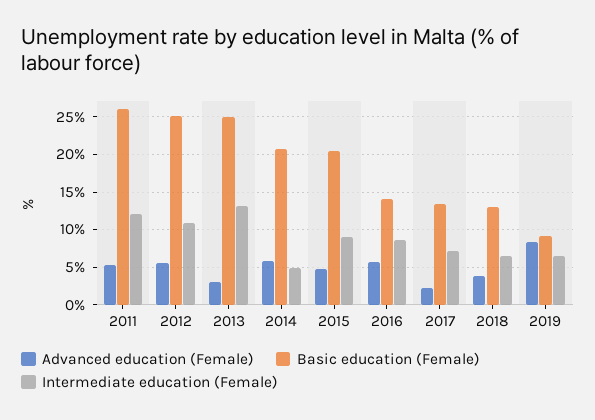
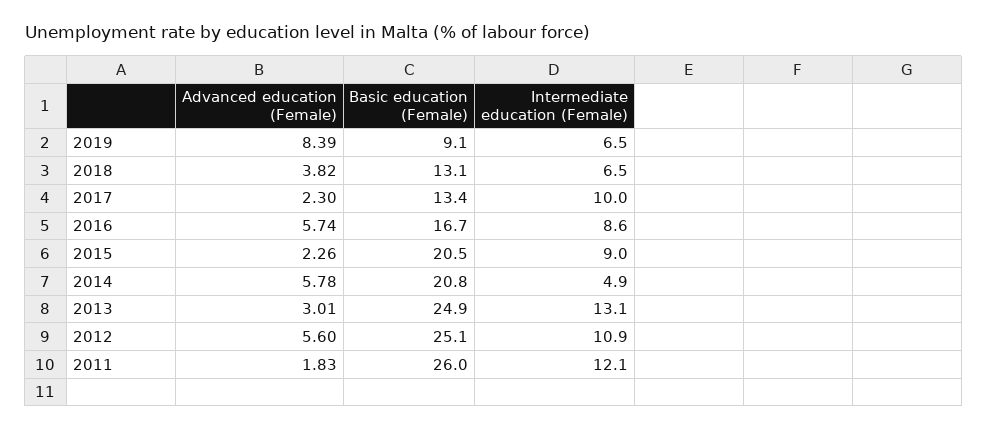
  {
    "Advanced education (Female)": {
-     "2011": 5,
+     "2011": 1.83,
      "2012": 5.6,
      "2013": 3.01,
      "2014": 5.78,
-     "2015": 5,
+     "2015": 2.26,
      "2016": 5.74,
      "2017": 2.3,
      "2018": 3.82,
      "2019": 8.39
    },
    "Basic education (Female)": {
      "2011": 26,
      "2012": 25.1,
      "2013": 24.9,
      "2014": 20.8,
      "2015": 20.5,
-     "2016": 14,
+     "2016": 16.7,
      "2017": 13.4,
      "2018": 13.1,
      "2019": 9.1
    },
    "Intermediate education (Female)": {
      "2011": 12.1,
      "2012": 10.9,
      "2013": 13.1,
      "2014": 4.9,
      "2015": 9,
      "2016": 8.6,
-     "2017": 7,
+     "2017": 10,
      "2018": 6.5,
      "2019": 6.5
    }
  }

